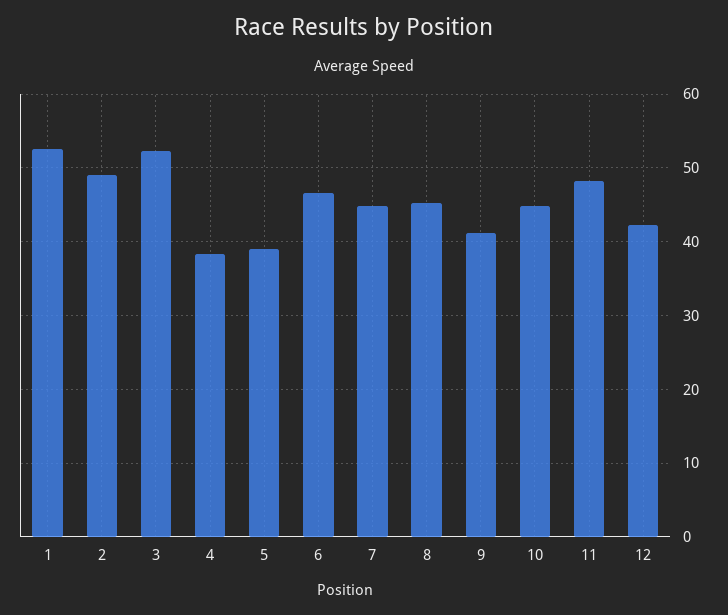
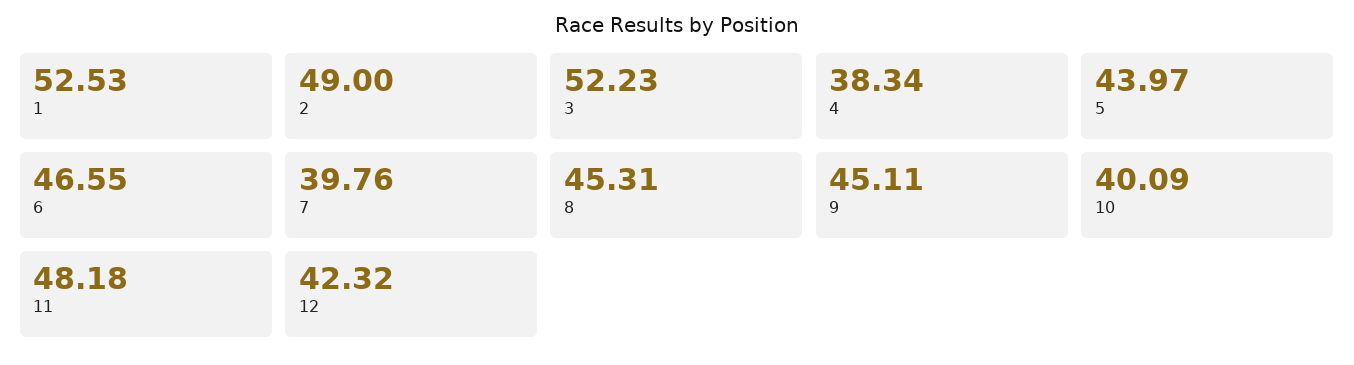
  {
    "1": 52.53,
    "2": 49,
    "3": 52.23,
    "4": 38.34,
-   "5": 39,
+   "5": 43.97,
    "6": 46.55,
-   "7": 45,
+   "7": 39.76,
    "8": 45.31,
-   "9": 41,
+   "9": 45.11,
-   "10": 45,
+   "10": 40.09,
    "11": 48.18,
    "12": 42.32
  }

